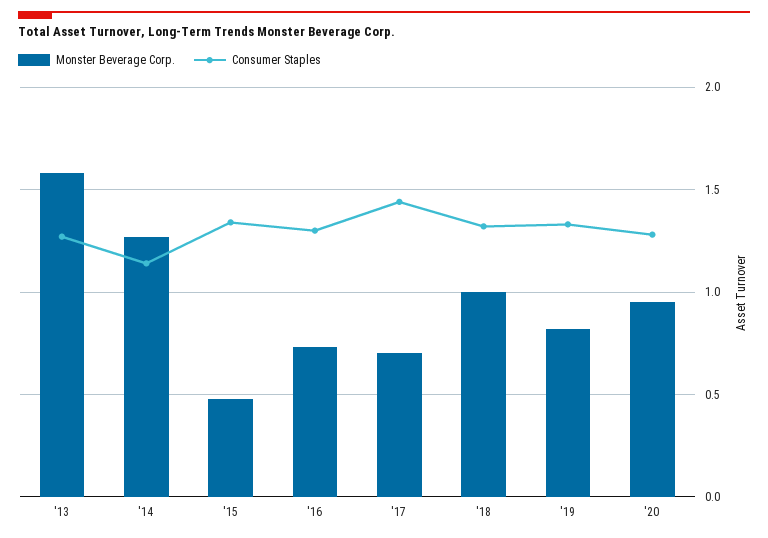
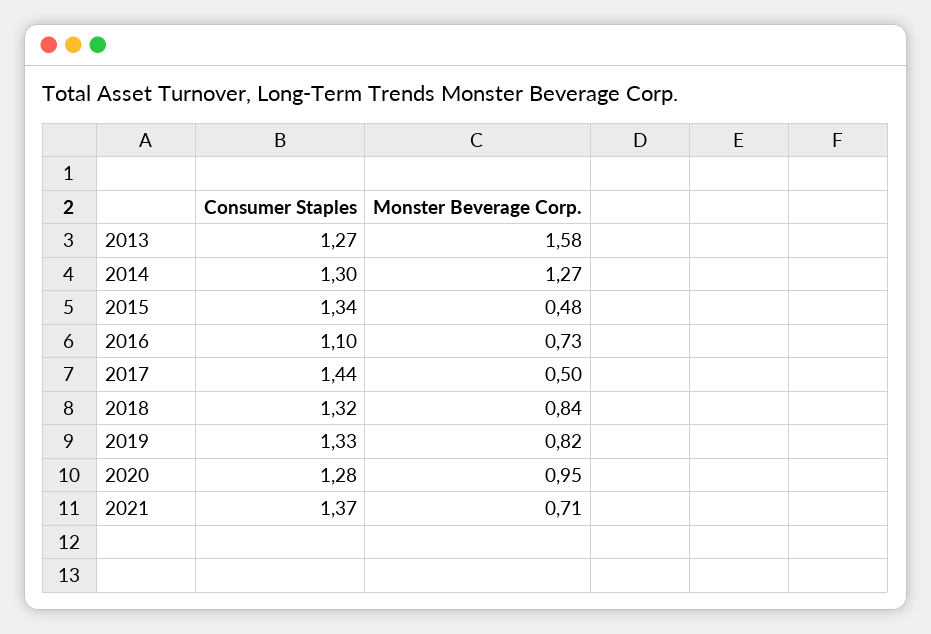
  {
    "Monster Beverage Corp.": {
      "'13": 1.58,
      "'14": 1.27,
      "'15": 0.48,
      "'16": 0.73,
-     "'17": 0.7,
+     "'17": 0.5,
-     "'18": 1,
+     "'18": 0.84,
      "'19": 0.82,
-     "'20": 0.95
+     "'20": 0.95,
+     "2021": 0.71
    },
    "Consumer Staples": {
      "'13": 1.27,
-     "'14": 1.15,
+     "'14": 1.3,
      "'15": 1.34,
-     "'16": 1.3,
+     "'16": 1.1,
      "'17": 1.44,
      "'18": 1.32,
      "'19": 1.33,
-     "'20": 1.28
+     "'20": 1.28,
+     "2021": 1.37
    }
  }

